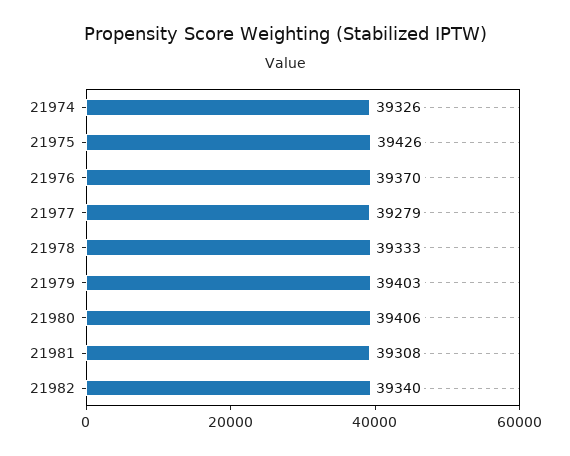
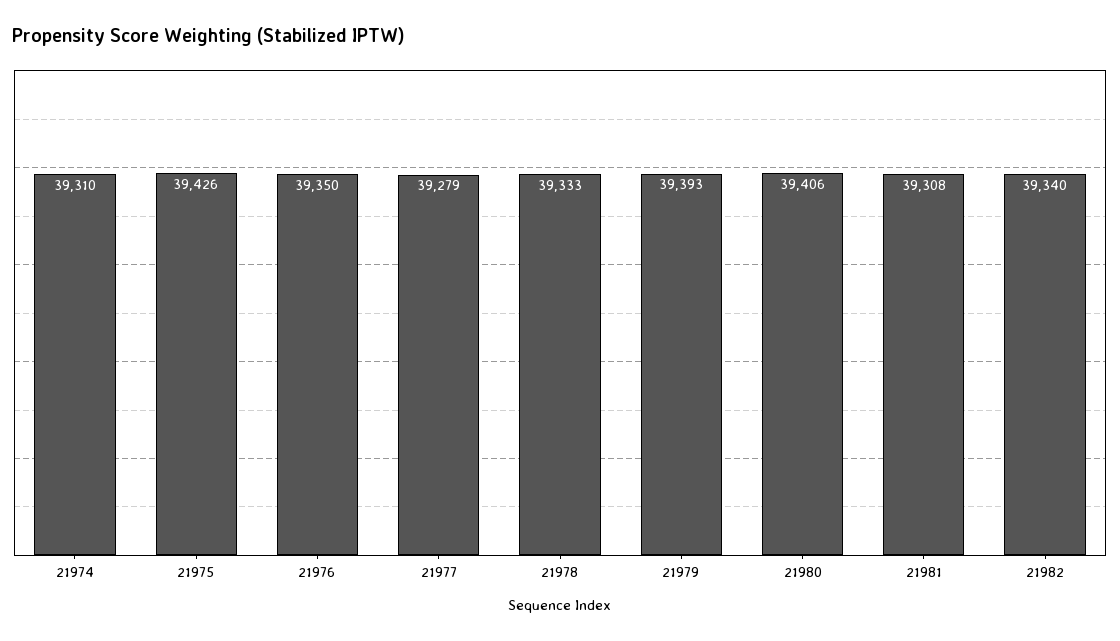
  {
-   "21974": 39326,
+   "21974": 39310,
    "21975": 39426,
-   "21976": 39370,
+   "21976": 39350,
    "21977": 39279,
    "21978": 39333,
-   "21979": 39403,
+   "21979": 39393,
    "21980": 39406,
    "21981": 39308,
    "21982": 39340
  }

